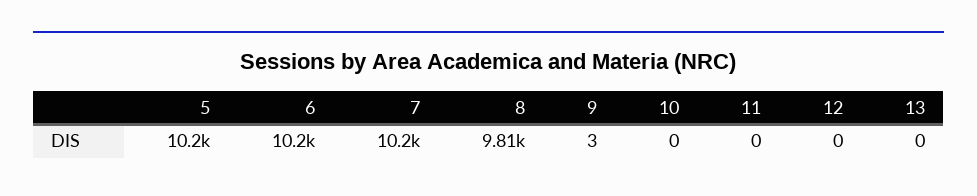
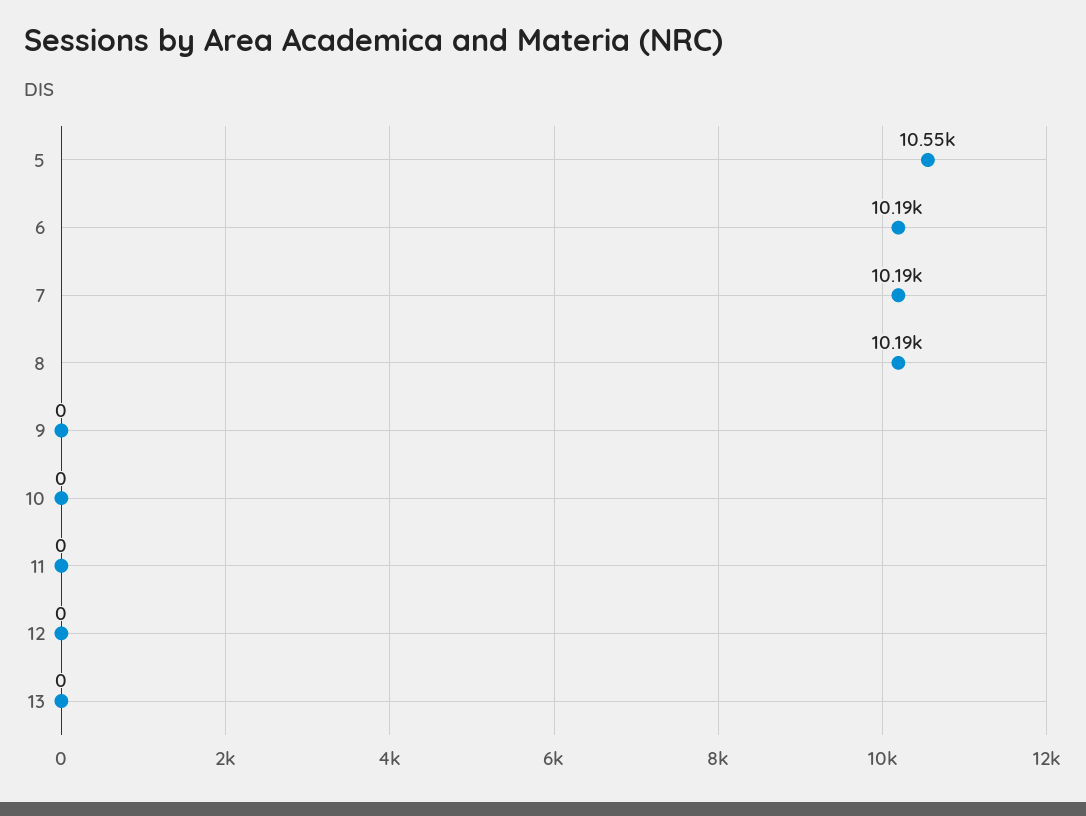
  {
-   "5": 10200,
+   "5": 10550,
    "6": 10190,
    "7": 10190,
-   "8": 9810,
+   "8": 10190,
-   "9": 3,
+   "9": 0,
    "10": 0,
    "11": 0,
    "12": 0,
    "13": 0
  }

